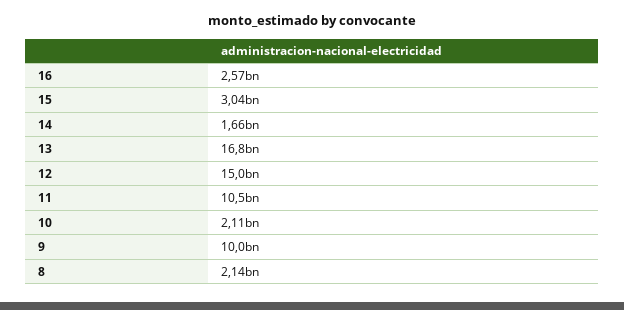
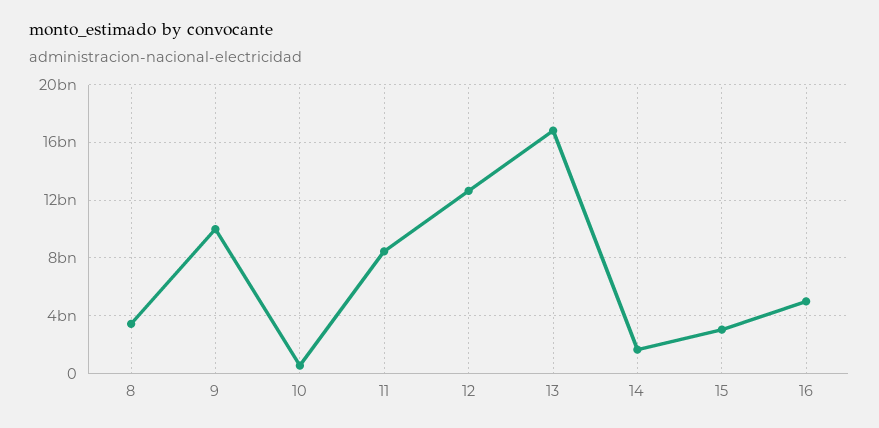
  {
-   "16": 2570000000,
+   "16": 5000000000,
    "15": 3040000000,
    "14": 1660000000,
    "13": 16800000000,
-   "12": 15000000000,
+   "12": 12500000000,
-   "11": 10500000000,
+   "11": 8500000000,
-   "10": 2110000000,
+   "10": 500000000,
    "9": 10000000000,
-   "8": 2140000000
+   "8": 3500000000
  }

